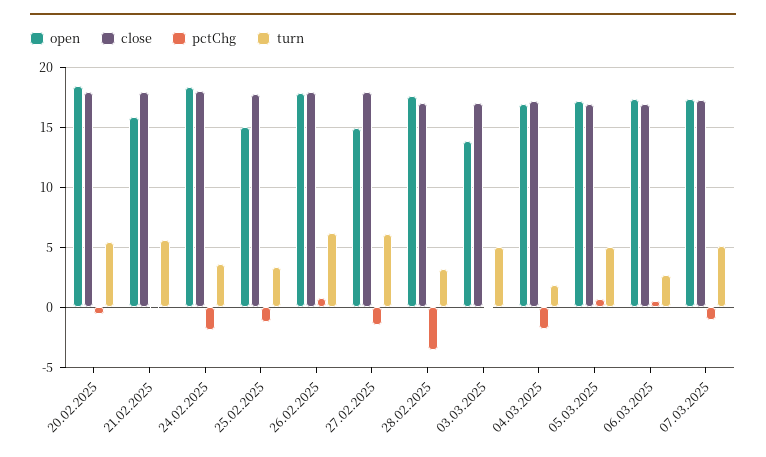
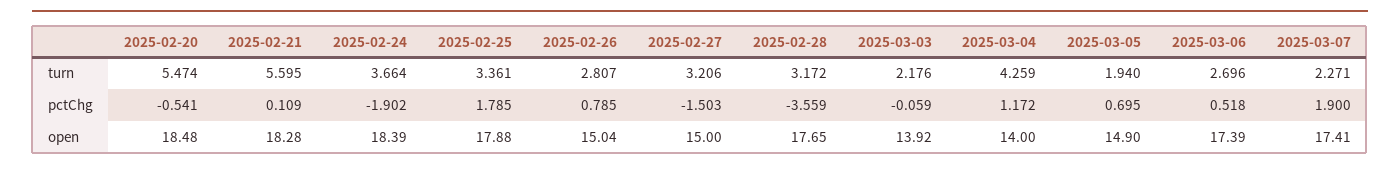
  {
    "open": {
      "20.02.2025": 18.48,
-     "21.02.2025": 16,
+     "21.02.2025": 18.28,
      "24.02.2025": 18.39,
-     "25.02.2025": 15,
+     "25.02.2025": 17.88,
-     "26.02.2025": 18,
+     "26.02.2025": 15.04,
      "27.02.2025": 15,
      "28.02.2025": 17.65,
      "03.03.2025": 13.92,
-     "04.03.2025": 17,
+     "04.03.2025": 14,
-     "05.03.2025": 17,
+     "05.03.2025": 14.9,
      "06.03.2025": 17.39,
      "07.03.2025": 17.41
    },
-   "close": {
-     "20.02.2025": 18,
-     "21.02.2025": 18,
-     "24.02.2025": 18,
-     "25.02.2025": 18,
-     "26.02.2025": 18,
-     "27.02.2025": 18,
-     "28.02.2025": 17,
-     "03.03.2025": 17,
-     "04.03.2025": 17,
-     "05.03.2025": 17,
-     "06.03.2025": 17,
-     "07.03.2025": 17
-   },
    "pctChg": {
      "20.02.2025": -0.541,
      "21.02.2025": 0.109,
      "24.02.2025": -1.902,
-     "25.02.2025": -1,
+     "25.02.2025": 1.785,
      "26.02.2025": 0.785,
      "27.02.2025": -1.503,
      "28.02.2025": -3.559,
      "03.03.2025": -0.059,
-     "04.03.2025": -2,
+     "04.03.2025": 1.172,
      "05.03.2025": 0.695,
      "06.03.2025": 0.518,
-     "07.03.2025": -1
+     "07.03.2025": 1.9
    },
    "turn": {
      "20.02.2025": 5.474,
      "21.02.2025": 5.595,
      "24.02.2025": 3.664,
      "25.02.2025": 3.361,
-     "26.02.2025": 6,
+     "26.02.2025": 2.807,
-     "27.02.2025": 6,
+     "27.02.2025": 3.206,
      "28.02.2025": 3.172,
-     "03.03.2025": 5,
+     "03.03.2025": 2.176,
-     "04.03.2025": 2,
+     "04.03.2025": 4.259,
-     "05.03.2025": 5,
+     "05.03.2025": 1.94,
      "06.03.2025": 2.696,
-     "07.03.2025": 5
+     "07.03.2025": 2.271
    }
  }

